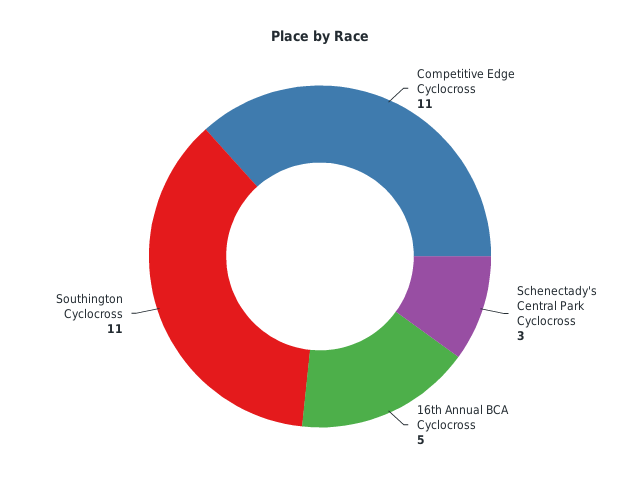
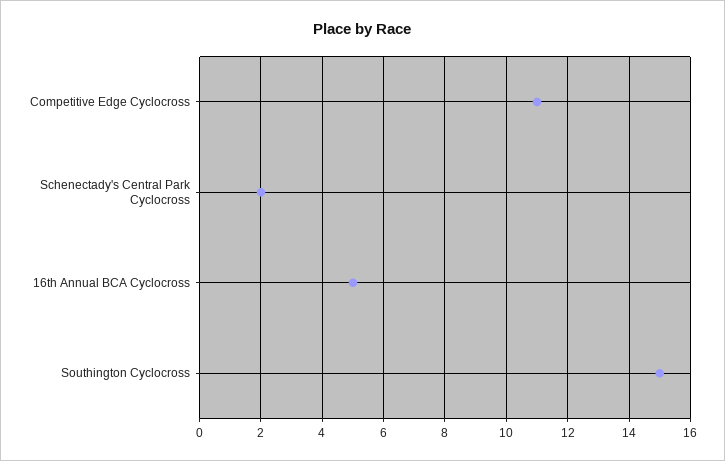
  {
    "Competitive Edge Cyclocross": 11,
-   "Schenectady's Central Park Cyclocross": 3,
+   "Schenectady's Central Park Cyclocross": 2,
    "16th Annual BCA Cyclocross": 5,
-   "Southington Cyclocross": 11
+   "Southington Cyclocross": 15
  }

